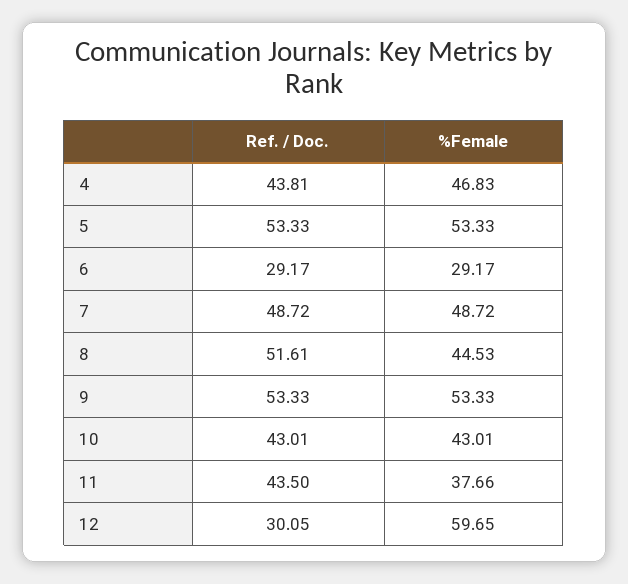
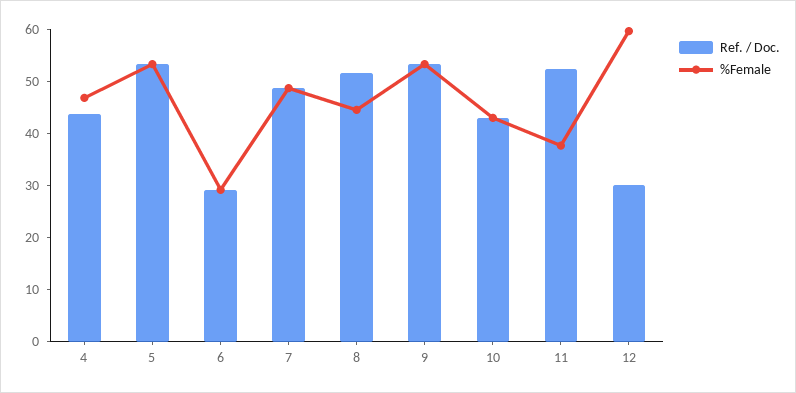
  {
    "Ref. / Doc.": {
      "4": 43.81,
      "5": 53.33,
      "6": 29.17,
      "7": 48.72,
      "8": 51.61,
      "9": 53.33,
      "10": 43.01,
-     "11": 43.5,
+     "11": 52,
      "12": 30.05
    },
    "%Female": {
      "4": 46.83,
      "5": 53.33,
      "6": 29.17,
      "7": 48.72,
      "8": 44.53,
      "9": 53.33,
      "10": 43.01,
      "11": 37.66,
      "12": 59.65
    }
  }

